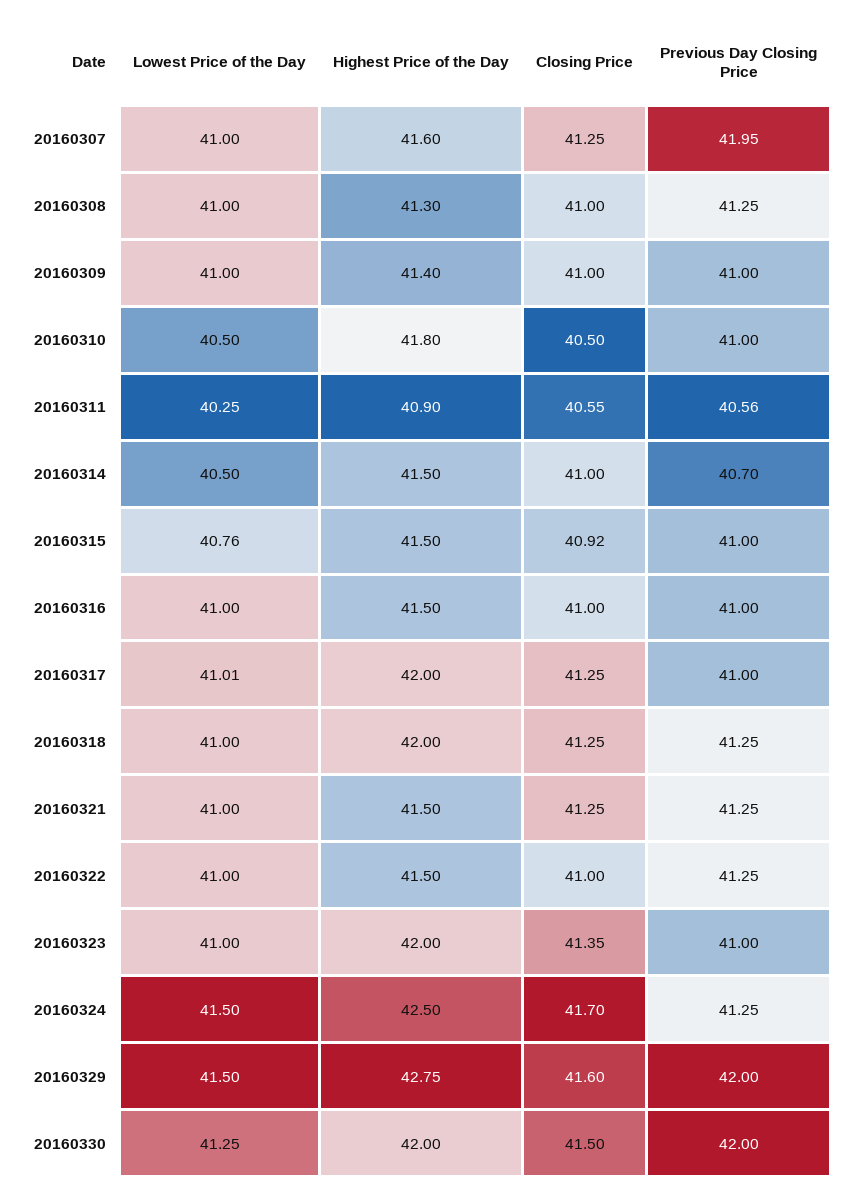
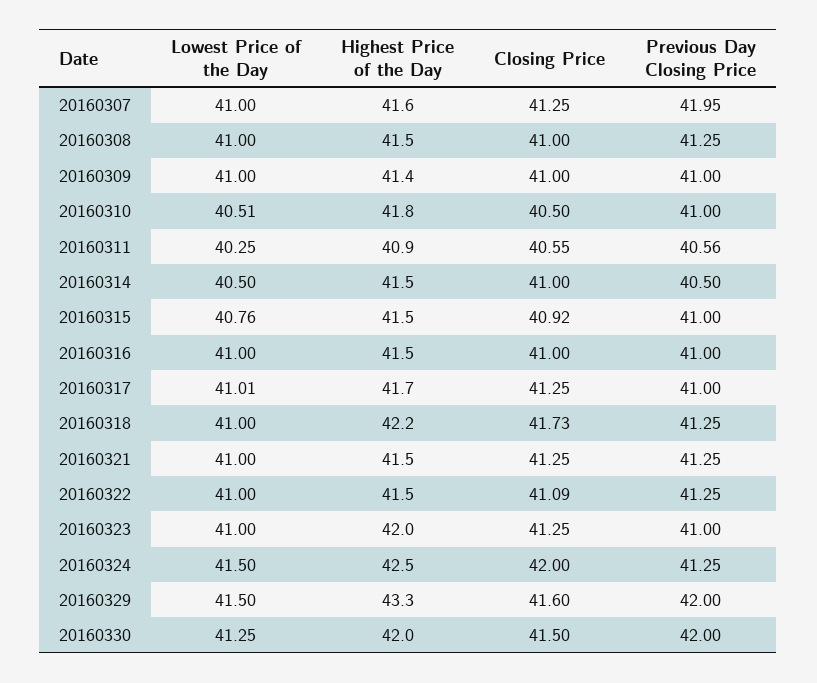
  {
    "Lowest Price of the Day": {
      "20160307": 41,
      "20160308": 41,
      "20160309": 41,
-     "20160310": 40.5,
+     "20160310": 40.51,
      "20160311": 40.25,
      "20160314": 40.5,
      "20160315": 40.76,
      "20160316": 41,
      "20160317": 41.01,
      "20160318": 41,
      "20160321": 41,
      "20160322": 41,
      "20160323": 41,
      "20160324": 41.5,
      "20160329": 41.5,
      "20160330": 41.25
    },
    "Highest Price of the Day": {
      "20160307": 41.6,
-     "20160308": 41.3,
+     "20160308": 41.5,
      "20160309": 41.4,
      "20160310": 41.8,
      "20160311": 40.9,
      "20160314": 41.5,
      "20160315": 41.5,
      "20160316": 41.5,
-     "20160317": 42,
+     "20160317": 41.7,
-     "20160318": 42,
+     "20160318": 42.2,
      "20160321": 41.5,
      "20160322": 41.5,
      "20160323": 42,
      "20160324": 42.5,
-     "20160329": 42.75,
+     "20160329": 43.3,
      "20160330": 42
    },
    "Closing Price": {
      "20160307": 41.25,
      "20160308": 41,
      "20160309": 41,
      "20160310": 40.5,
      "20160311": 40.55,
      "20160314": 41,
      "20160315": 40.92,
      "20160316": 41,
      "20160317": 41.25,
-     "20160318": 41.25,
+     "20160318": 41.73,
      "20160321": 41.25,
-     "20160322": 41,
+     "20160322": 41.09,
-     "20160323": 41.35,
+     "20160323": 41.25,
-     "20160324": 41.7,
+     "20160324": 42,
      "20160329": 41.6,
      "20160330": 41.5
    },
    "Previous Day Closing Price": {
      "20160307": 41.95,
      "20160308": 41.25,
      "20160309": 41,
      "20160310": 41,
      "20160311": 40.56,
-     "20160314": 40.7,
+     "20160314": 40.5,
      "20160315": 41,
      "20160316": 41,
      "20160317": 41,
      "20160318": 41.25,
      "20160321": 41.25,
      "20160322": 41.25,
      "20160323": 41,
      "20160324": 41.25,
      "20160329": 42,
      "20160330": 42
    }
  }

